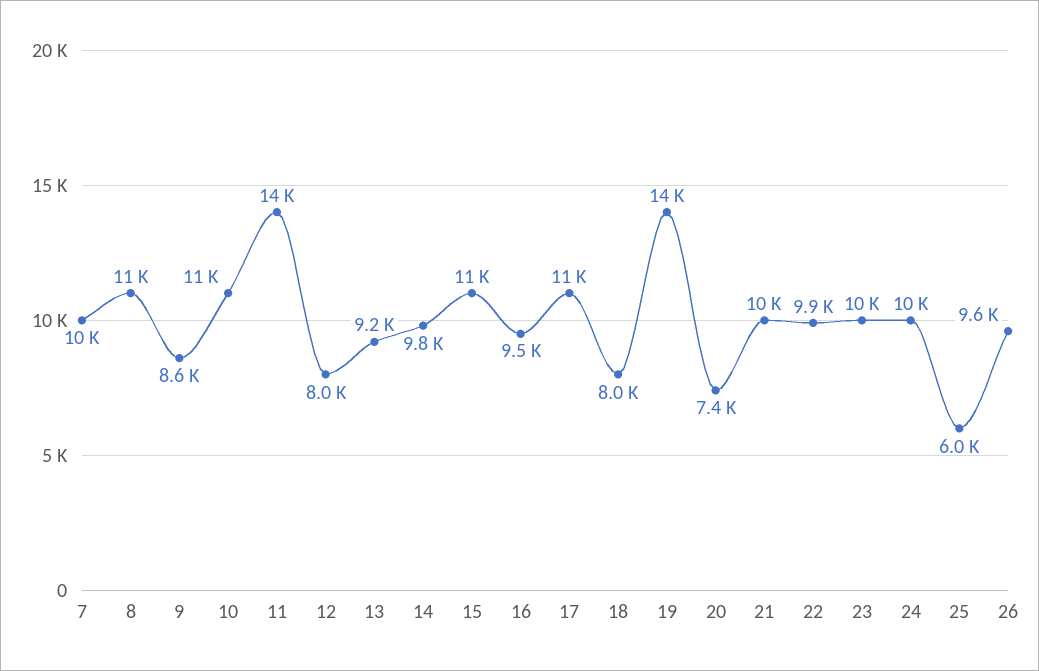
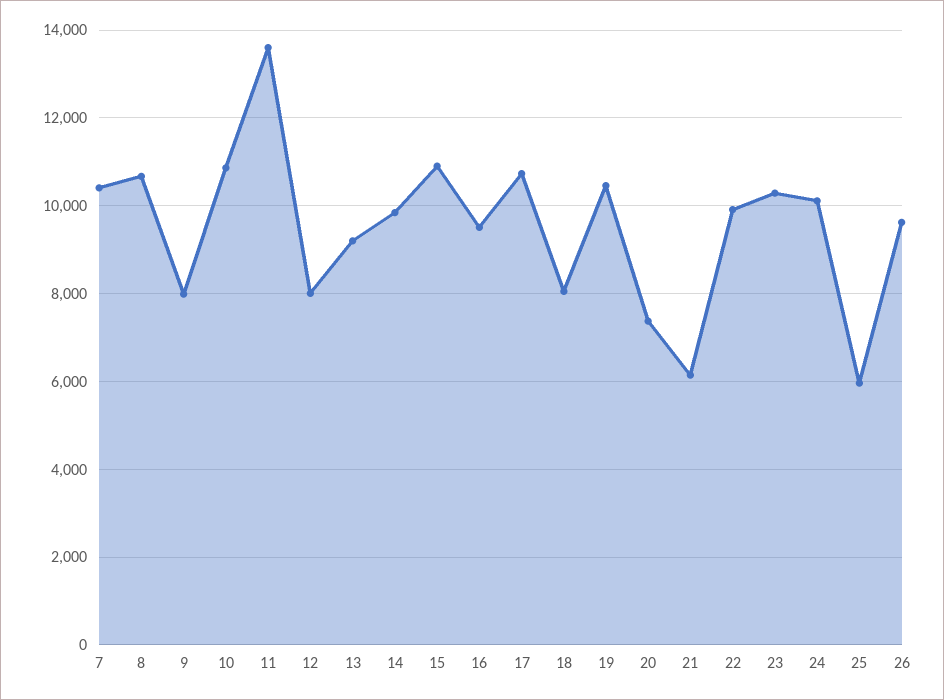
  {
    "7": 10000,
    "8": 11000,
-   "9": 8600,
+   "9": 8000,
    "10": 11000,
    "11": 14000,
    "12": 8000,
    "13": 9200,
    "14": 9800,
    "15": 11000,
    "16": 9500,
    "17": 11000,
    "18": 8000,
-   "19": 14000,
+   "19": 10400,
    "20": 7400,
-   "21": 10000,
+   "21": 6200,
    "22": 9900,
    "23": 10000,
    "24": 10000,
    "25": 6000,
    "26": 9600
  }

